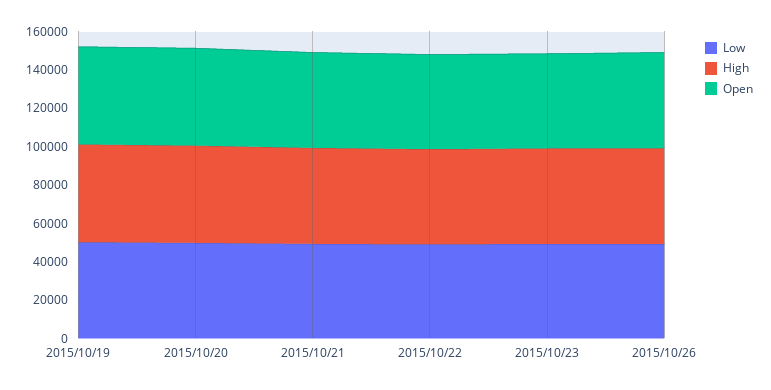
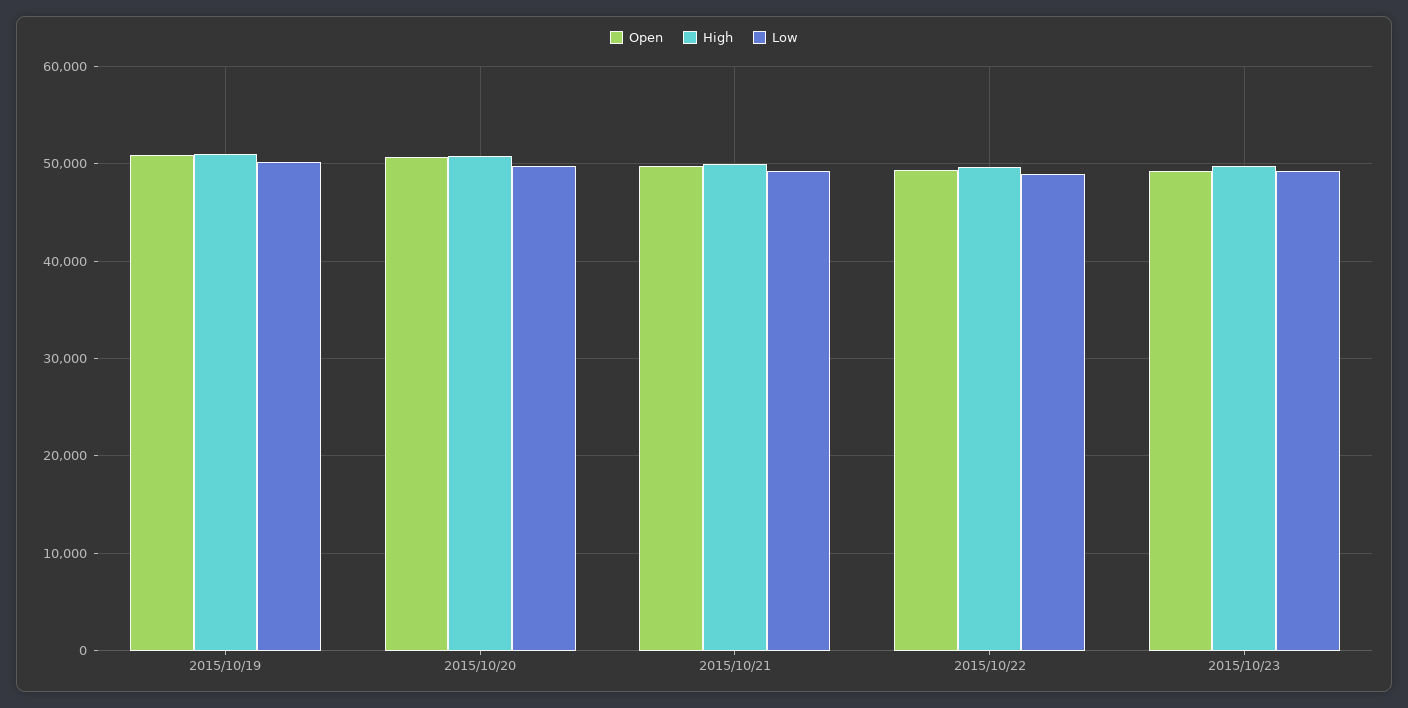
  {
    "Low": {
      "2015/10/19": 50000,
      "2015/10/20": 50000,
      "2015/10/21": 49000,
      "2015/10/22": 49000,
-     "2015/10/23": 49000,
+     "2015/10/23": 49000
-     "2015/10/26": 50000
    },
    "High": {
      "2015/10/19": 51000,
      "2015/10/20": 51000,
      "2015/10/21": 50000,
      "2015/10/22": 50000,
-     "2015/10/23": 50000,
+     "2015/10/23": 50000
-     "2015/10/26": 50000
    },
    "Open": {
      "2015/10/19": 51000,
      "2015/10/20": 51000,
      "2015/10/21": 50000,
      "2015/10/22": 49000,
-     "2015/10/23": 49000,
+     "2015/10/23": 49000
-     "2015/10/26": 50000
    }
  }

